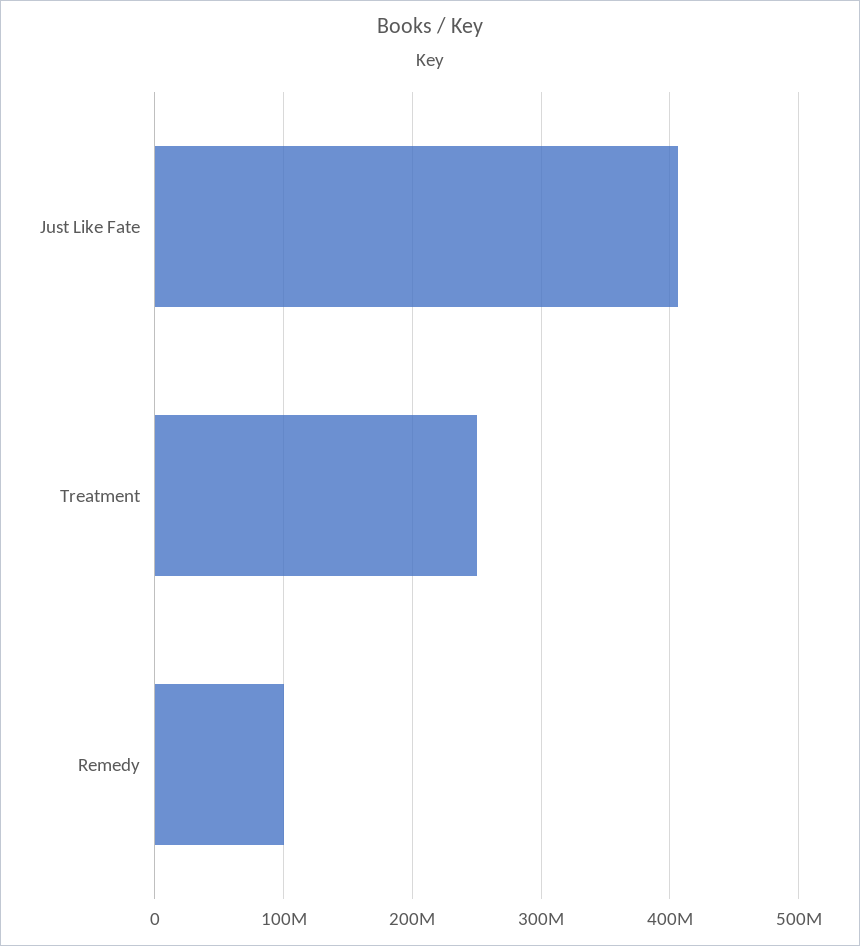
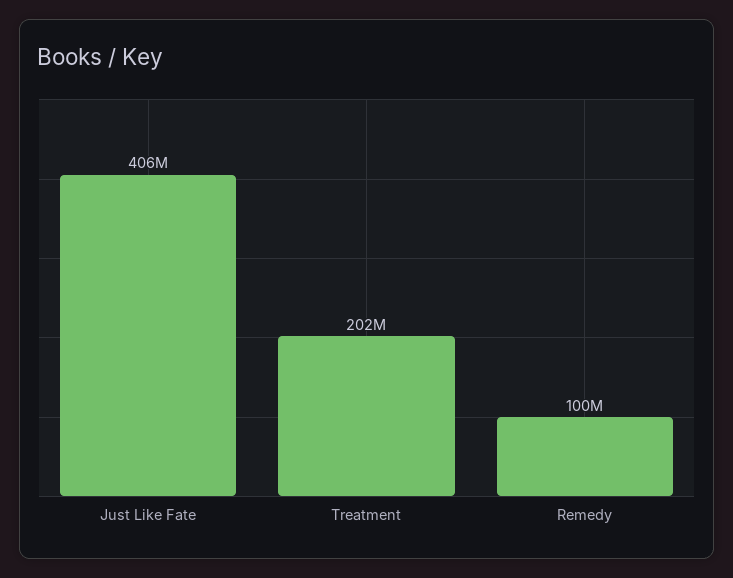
  {
    "Just Like Fate": 406000000,
-   "Treatment": 250000000,
+   "Treatment": 202000000,
    "Remedy": 100000000
  }

